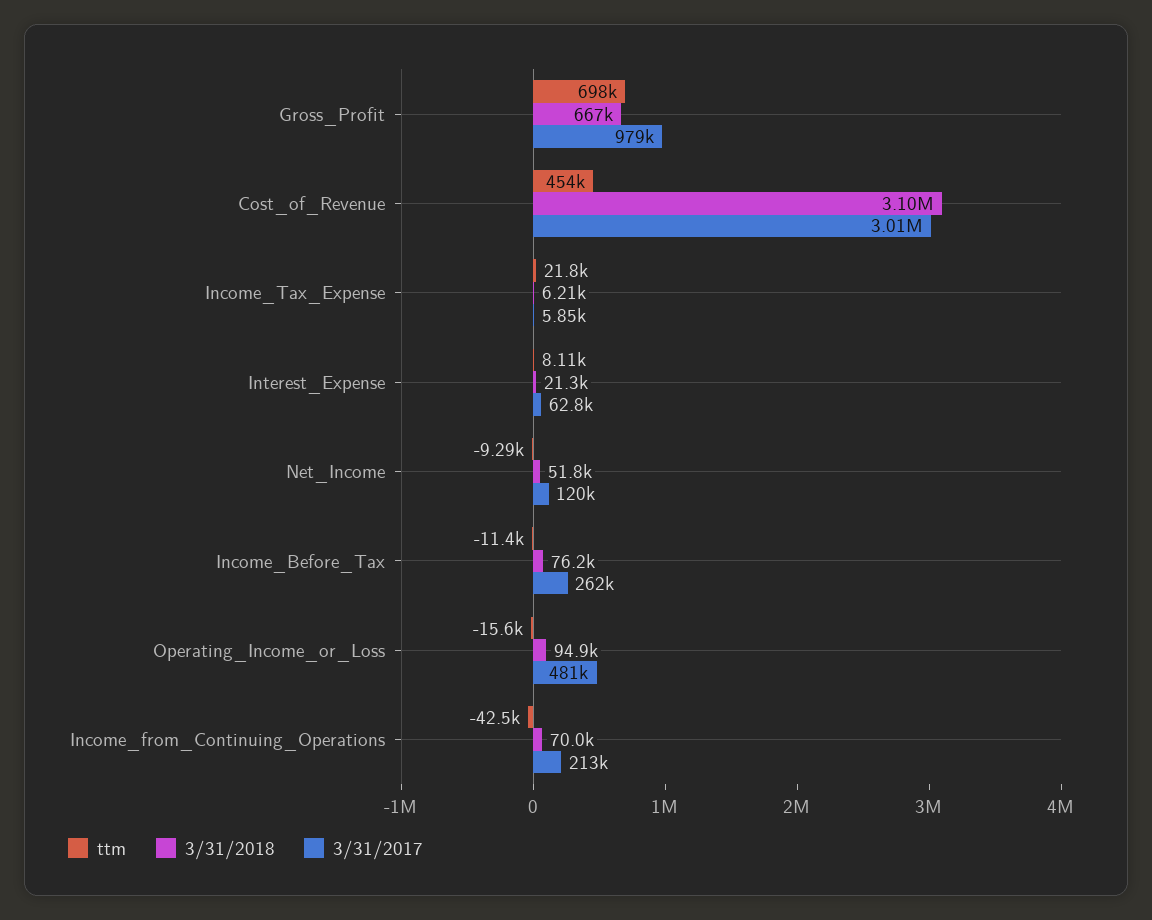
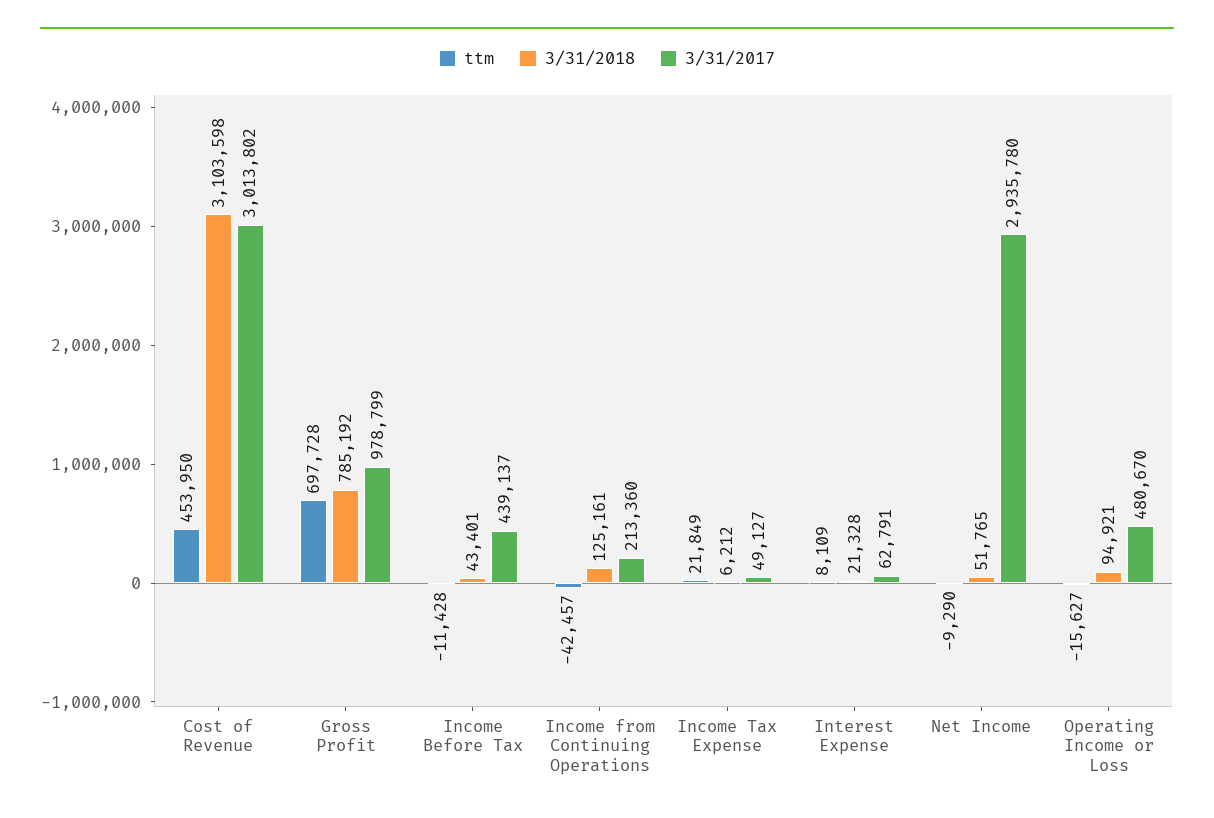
  {
    "ttm": {
      "Gross_Profit": 697728,
      "Cost_of_Revenue": 453950,
      "Income_Tax_Expense": 21849,
      "Interest_Expense": 8109,
      "Net_Income": -9290,
      "Income_Before_Tax": -11428,
      "Operating_Income_or_Loss": -15627,
      "Income_from_Continuing_Operations": -42457
    },
    "3/31/2018": {
-     "Gross_Profit": 667000,
+     "Gross_Profit": 785192,
      "Cost_of_Revenue": 3103598,
      "Income_Tax_Expense": 6212,
      "Interest_Expense": 21328,
      "Net_Income": 51765,
-     "Income_Before_Tax": 76200,
+     "Income_Before_Tax": 43401,
      "Operating_Income_or_Loss": 94921,
-     "Income_from_Continuing_Operations": 70000
+     "Income_from_Continuing_Operations": 125161
    },
    "3/31/2017": {
      "Gross_Profit": 978799,
      "Cost_of_Revenue": 3013802,
-     "Income_Tax_Expense": 5850,
+     "Income_Tax_Expense": 49127,
      "Interest_Expense": 62791,
-     "Net_Income": 120000,
+     "Net_Income": 2935780,
-     "Income_Before_Tax": 262000,
+     "Income_Before_Tax": 439137,
      "Operating_Income_or_Loss": 480670,
      "Income_from_Continuing_Operations": 213360
    }
  }

